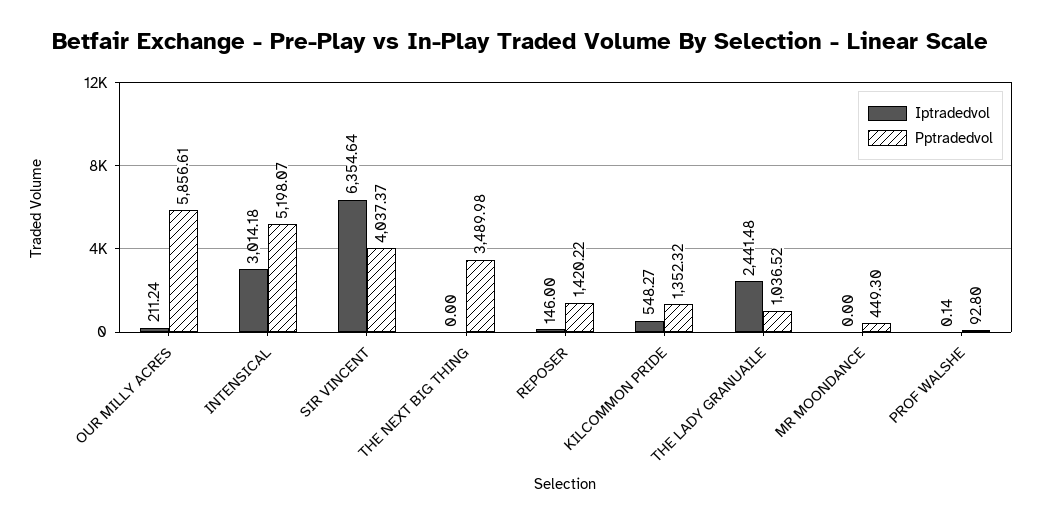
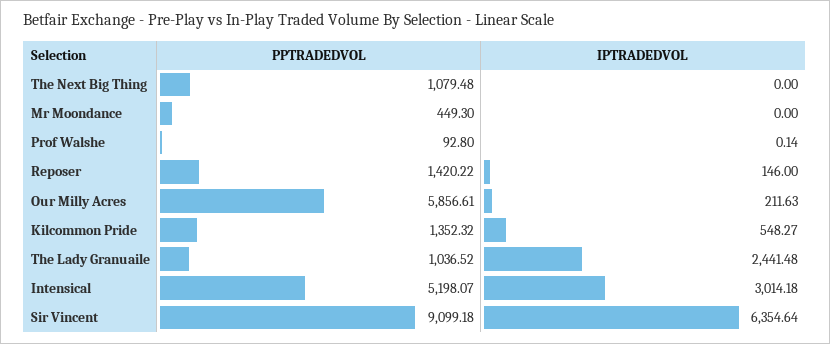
  {
    "Iptradedvol": {
-     "OUR MILLY ACRES": 211.24,
+     "OUR MILLY ACRES": 211.63,
      "INTENSICAL": 3014.18,
      "SIR VINCENT": 6354.64,
      "THE NEXT BIG THING": 0,
      "REPOSER": 146,
      "KILCOMMON PRIDE": 548.27,
      "THE LADY GRANUAILE": 2441.48,
      "MR MOONDANCE": 0,
      "PROF WALSHE": 0.14
    },
    "Pptradedvol": {
      "OUR MILLY ACRES": 5856.61,
      "INTENSICAL": 5198.07,
-     "SIR VINCENT": 4037.37,
+     "SIR VINCENT": 9099.18,
-     "THE NEXT BIG THING": 3489.98,
+     "THE NEXT BIG THING": 1079.48,
      "REPOSER": 1420.22,
      "KILCOMMON PRIDE": 1352.32,
      "THE LADY GRANUAILE": 1036.52,
      "MR MOONDANCE": 449.3,
      "PROF WALSHE": 92.8
    }
  }

